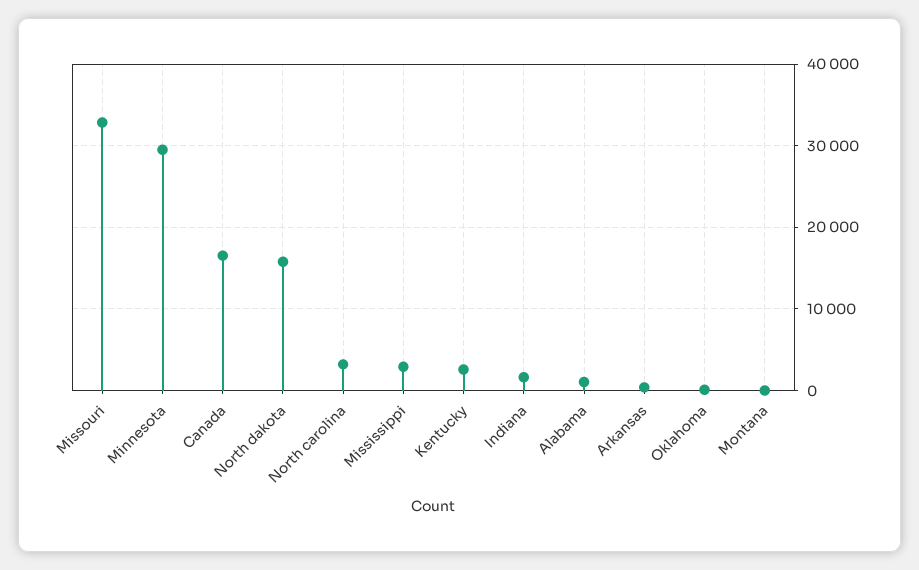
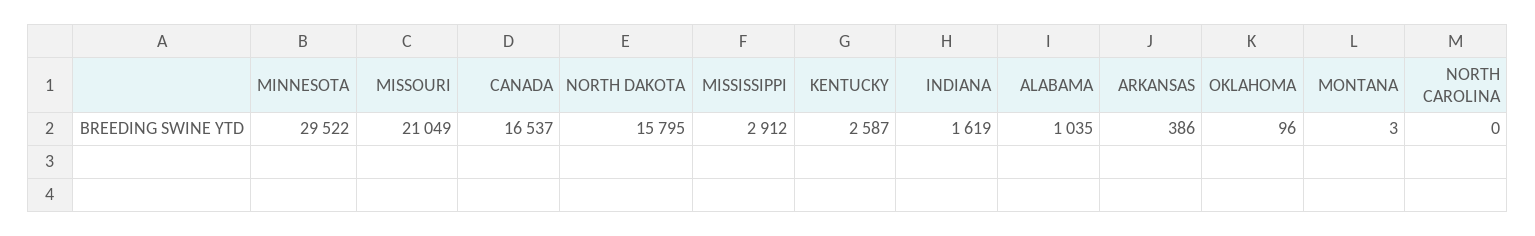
  {
-   "Missouri": 33000,
+   "Missouri": 21049,
    "Minnesota": 29522,
    "Canada": 16537,
    "North dakota": 15795,
-   "North carolina": 3000,
+   "North carolina": 0,
    "Mississippi": 2912,
    "Kentucky": 2587,
    "Indiana": 1619,
    "Alabama": 1035,
    "Arkansas": 386,
    "Oklahoma": 96,
    "Montana": 3
  }

